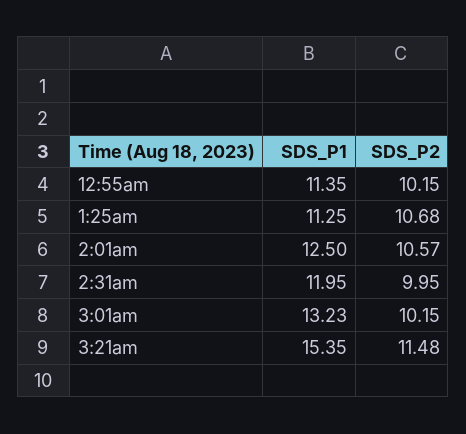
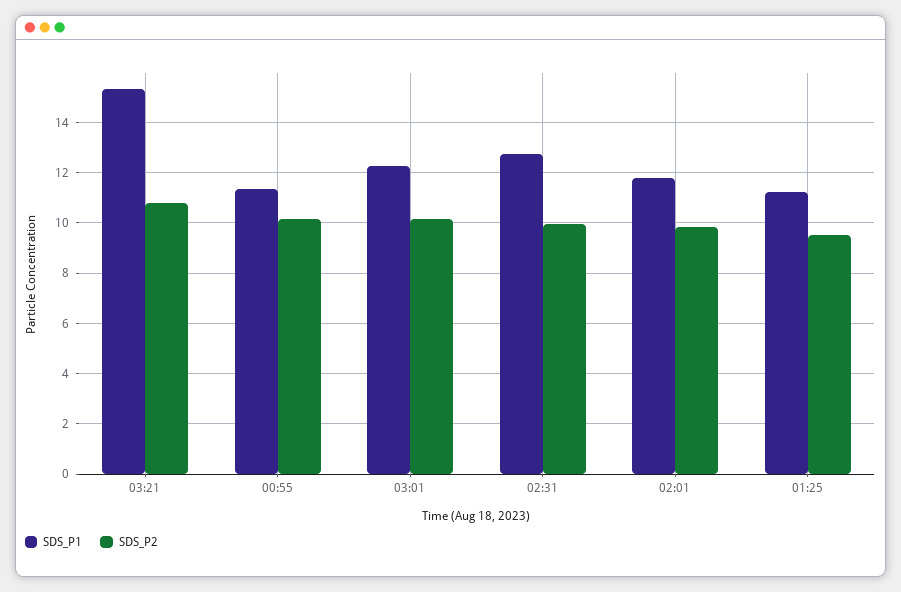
  {
    "SDS_P1": {
      "12:55am": 11.35,
      "1:25am": 11.25,
-     "2:01am": 12.5,
+     "2:01am": 11.75,
-     "2:31am": 11.95,
+     "2:31am": 12.75,
-     "3:01am": 13.23,
+     "3:01am": 12.25,
      "3:21am": 15.35
    },
    "SDS_P2": {
      "12:55am": 10.15,
-     "1:25am": 10.68,
+     "1:25am": 9.5,
-     "2:01am": 10.57,
+     "2:01am": 9.75,
      "2:31am": 9.95,
      "3:01am": 10.15,
-     "3:21am": 11.48
+     "3:21am": 10.75
    }
  }

